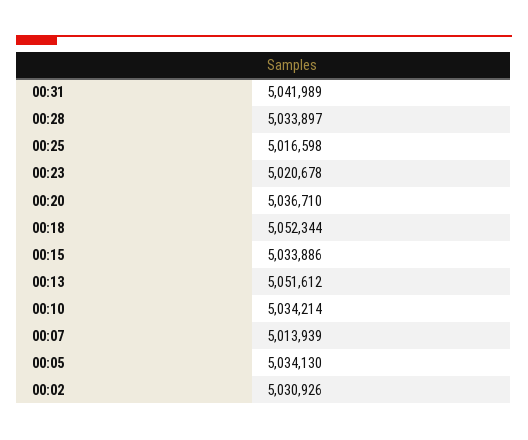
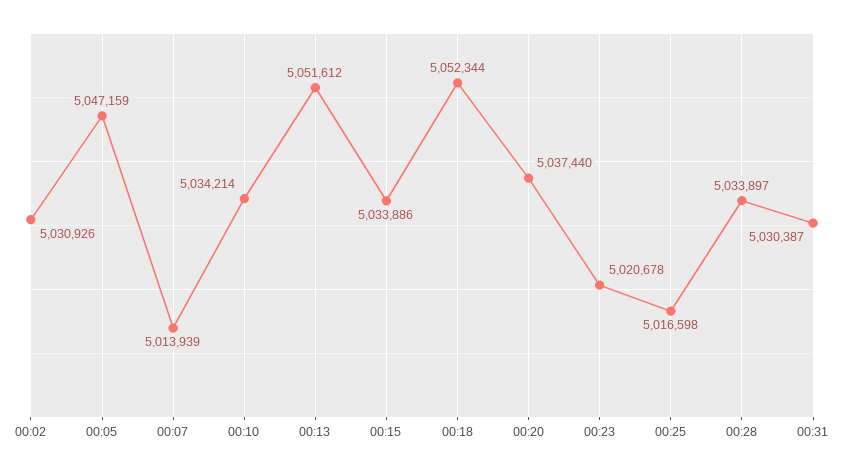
  {
-   "00:31": 5041989,
+   "00:31": 5030387,
    "00:28": 5033897,
    "00:25": 5016598,
    "00:23": 5020678,
-   "00:20": 5036710,
+   "00:20": 5037440,
    "00:18": 5052344,
    "00:15": 5033886,
    "00:13": 5051612,
    "00:10": 5034214,
    "00:07": 5013939,
-   "00:05": 5034130,
+   "00:05": 5047159,
    "00:02": 5030926
  }

